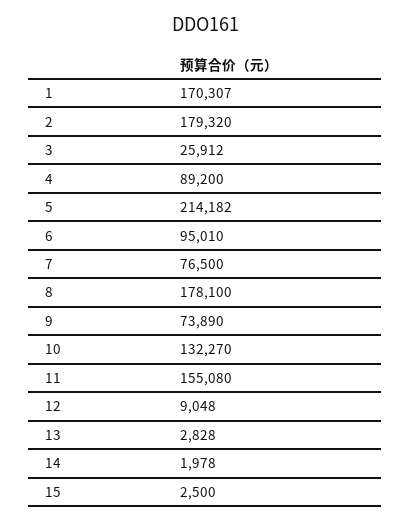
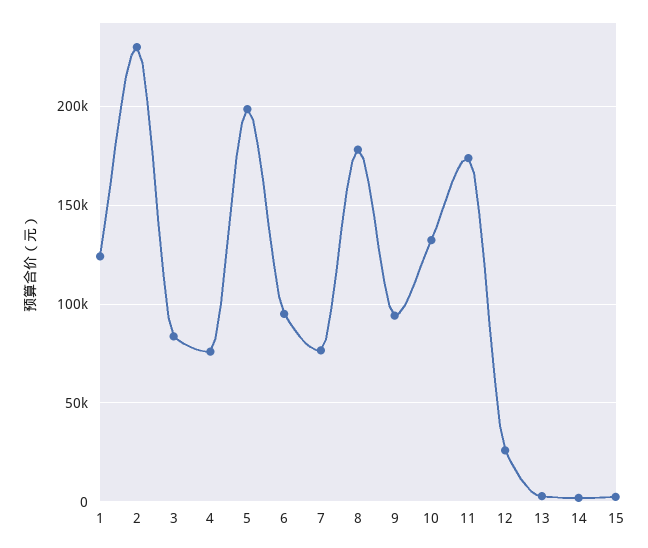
  {
-   "1": 170307,
+   "1": 125000,
-   "2": 179320,
+   "2": 230000,
-   "3": 25912,
+   "3": 85000,
-   "4": 89200,
+   "4": 75000,
-   "5": 214182,
+   "5": 200000,
    "6": 95010,
    "7": 76500,
    "8": 178100,
-   "9": 73890,
+   "9": 95000,
    "10": 132270,
-   "11": 155080,
+   "11": 175000,
-   "12": 9048,
+   "12": 25000,
    "13": 2828,
    "14": 1978,
    "15": 2500
  }

